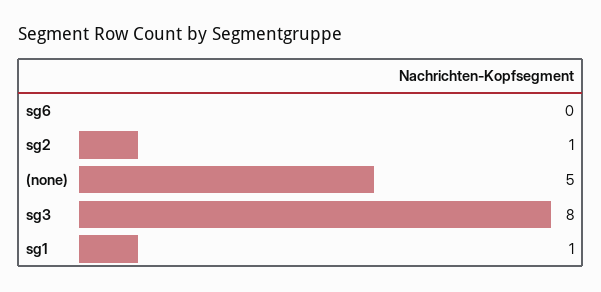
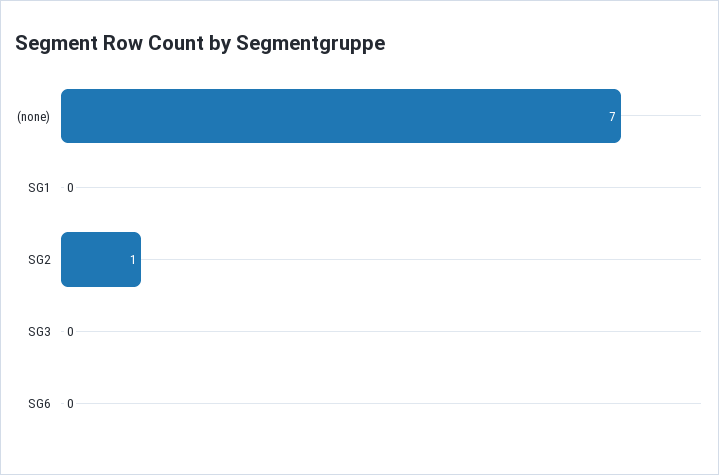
  {
    "sg6": 0,
    "sg2": 1,
-   "(none)": 5,
+   "(none)": 7,
-   "sg3": 8,
+   "sg3": 0,
-   "sg1": 1
+   "sg1": 0
  }

